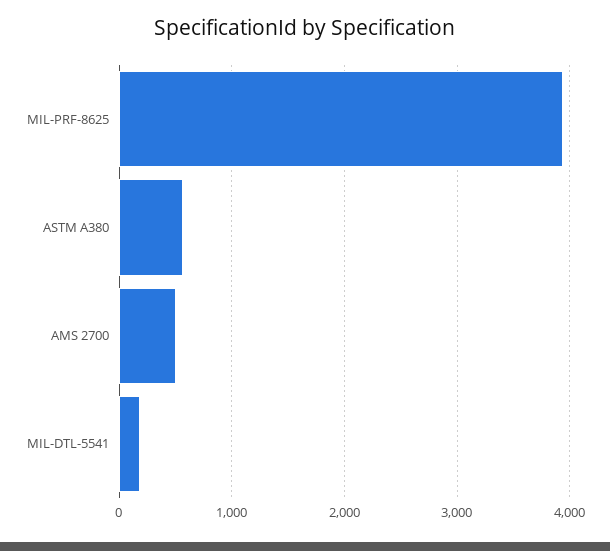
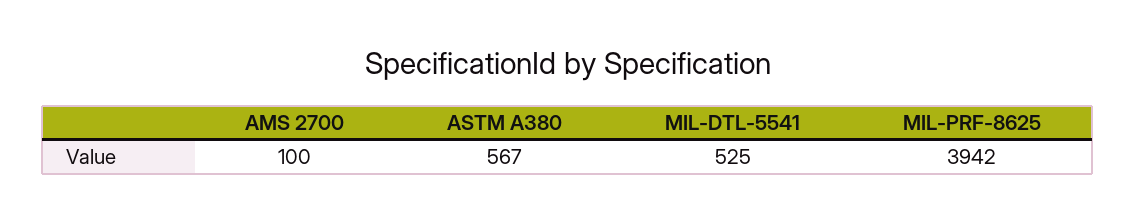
  {
    "MIL-PRF-8625": 3942,
    "ASTM A380": 567,
-   "AMS 2700": 500,
+   "AMS 2700": 100,
-   "MIL-DTL-5541": 200
+   "MIL-DTL-5541": 525
  }

